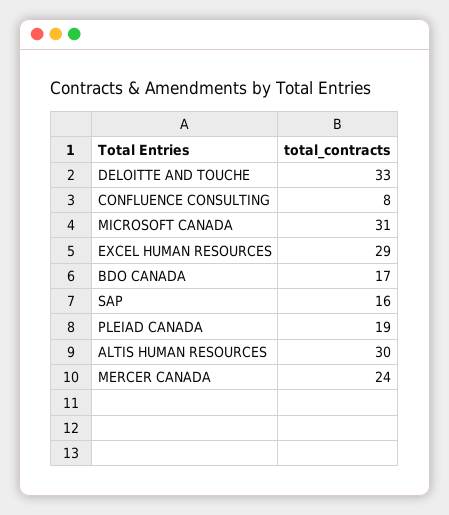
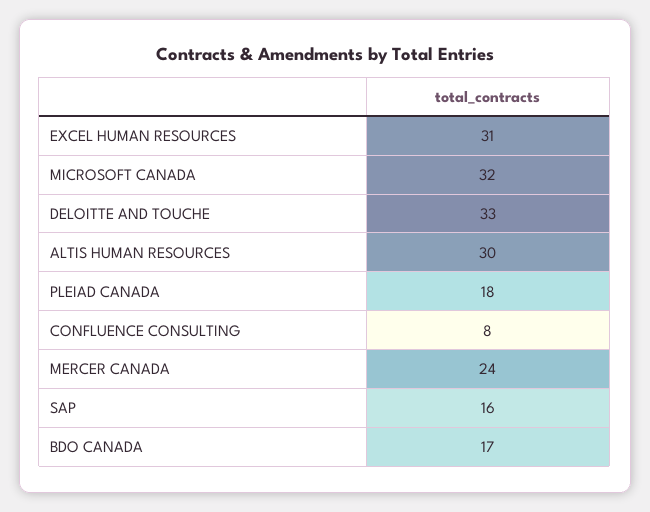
  {
    "DELOITTE AND TOUCHE": 33,
    "CONFLUENCE CONSULTING": 8,
-   "MICROSOFT CANADA": 31,
+   "MICROSOFT CANADA": 32,
-   "EXCEL HUMAN RESOURCES": 29,
+   "EXCEL HUMAN RESOURCES": 31,
    "BDO CANADA": 17,
    "SAP": 16,
-   "PLEIAD CANADA": 19,
+   "PLEIAD CANADA": 18,
    "ALTIS HUMAN RESOURCES": 30,
    "MERCER CANADA": 24
  }

